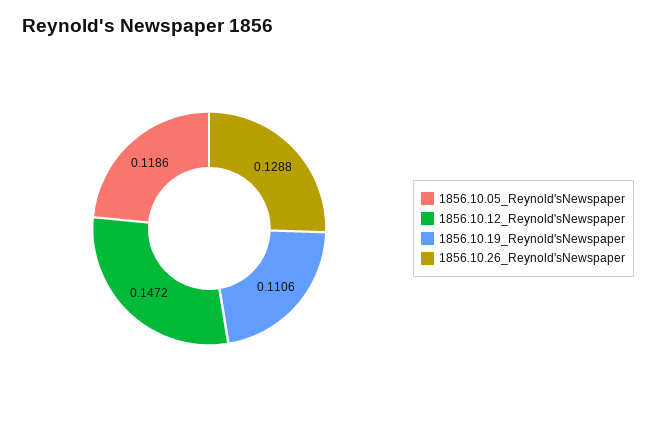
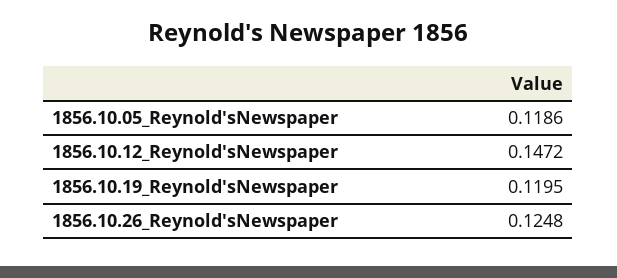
  {
    "1856.10.05_Reynold'sNewspaper": 0.1186,
    "1856.10.12_Reynold'sNewspaper": 0.1472,
-   "1856.10.19_Reynold'sNewspaper": 0.1106,
+   "1856.10.19_Reynold'sNewspaper": 0.1195,
-   "1856.10.26_Reynold'sNewspaper": 0.1288
+   "1856.10.26_Reynold'sNewspaper": 0.1248
  }

